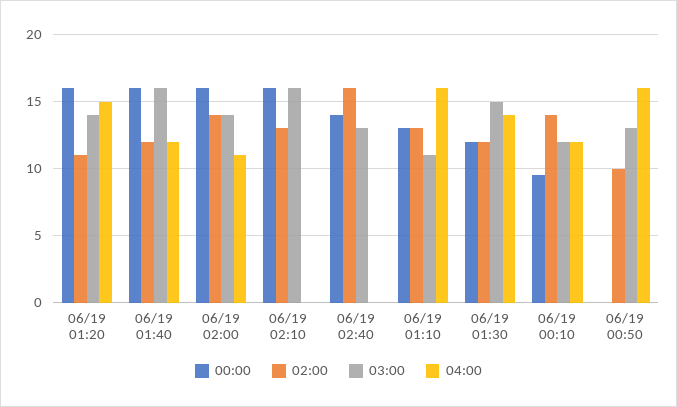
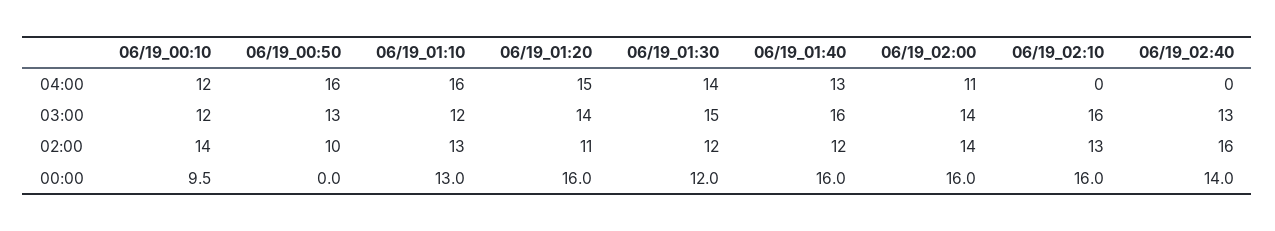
  {
    "00:00": {
      "06/19 01:20": 16,
      "06/19 01:40": 16,
      "06/19 02:00": 16,
      "06/19 02:10": 16,
      "06/19 02:40": 14,
      "06/19 01:10": 13,
      "06/19 01:30": 12,
      "06/19 00:10": 9.5,
      "06/19 00:50": 0
    },
    "02:00": {
      "06/19 01:20": 11,
      "06/19 01:40": 12,
      "06/19 02:00": 14,
      "06/19 02:10": 13,
      "06/19 02:40": 16,
      "06/19 01:10": 13,
      "06/19 01:30": 12,
      "06/19 00:10": 14,
      "06/19 00:50": 10
    },
    "03:00": {
      "06/19 01:20": 14,
      "06/19 01:40": 16,
      "06/19 02:00": 14,
      "06/19 02:10": 16,
      "06/19 02:40": 13,
-     "06/19 01:10": 11,
+     "06/19 01:10": 12,
      "06/19 01:30": 15,
      "06/19 00:10": 12,
      "06/19 00:50": 13
    },
    "04:00": {
      "06/19 01:20": 15,
-     "06/19 01:40": 12,
+     "06/19 01:40": 13,
      "06/19 02:00": 11,
      "06/19 02:10": 0,
      "06/19 02:40": 0,
      "06/19 01:10": 16,
      "06/19 01:30": 14,
      "06/19 00:10": 12,
      "06/19 00:50": 16
    }
  }

